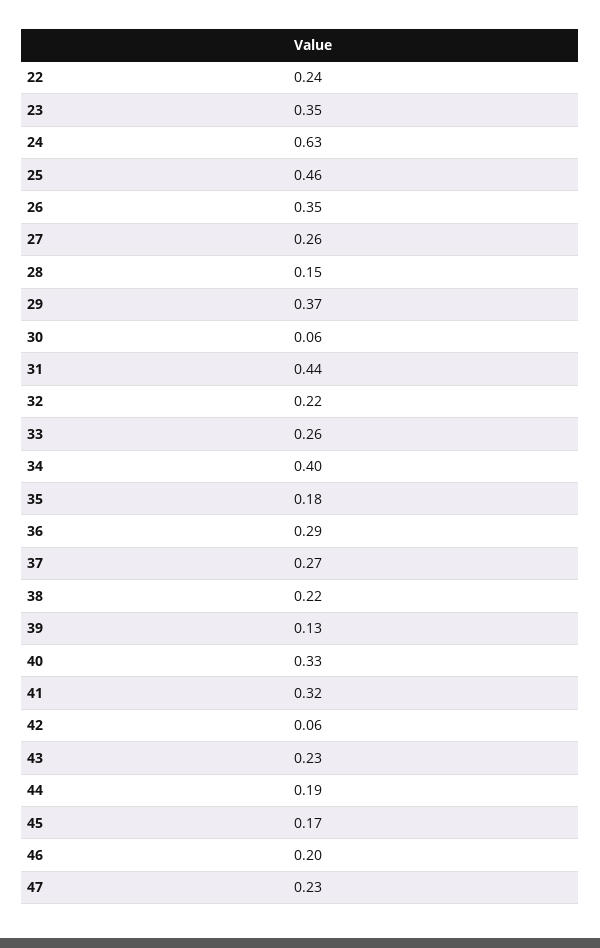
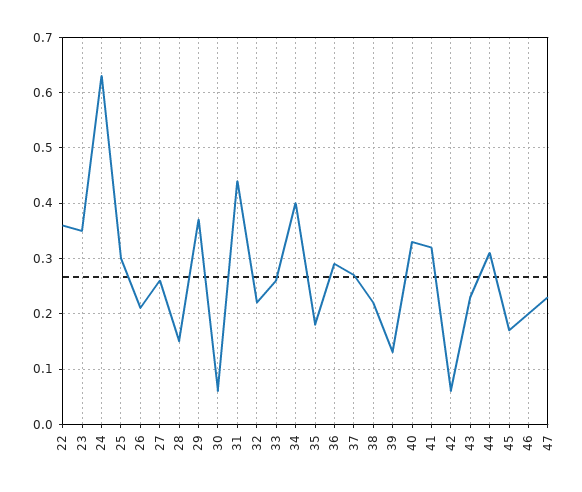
  {
-   "22": 0.24,
+   "22": 0.35,
    "23": 0.35,
    "24": 0.63,
-   "25": 0.46,
+   "25": 0.3,
-   "26": 0.35,
+   "26": 0.2,
    "27": 0.26,
    "28": 0.15,
    "29": 0.37,
    "30": 0.06,
    "31": 0.44,
    "32": 0.22,
    "33": 0.26,
    "34": 0.4,
    "35": 0.18,
    "36": 0.29,
    "37": 0.27,
    "38": 0.22,
    "39": 0.13,
    "40": 0.33,
    "41": 0.32,
    "42": 0.06,
    "43": 0.23,
-   "44": 0.19,
+   "44": 0.3,
    "45": 0.17,
    "46": 0.2,
    "47": 0.23
  }

